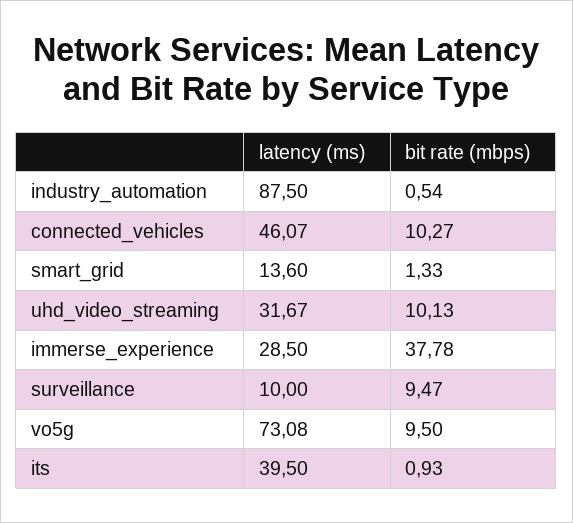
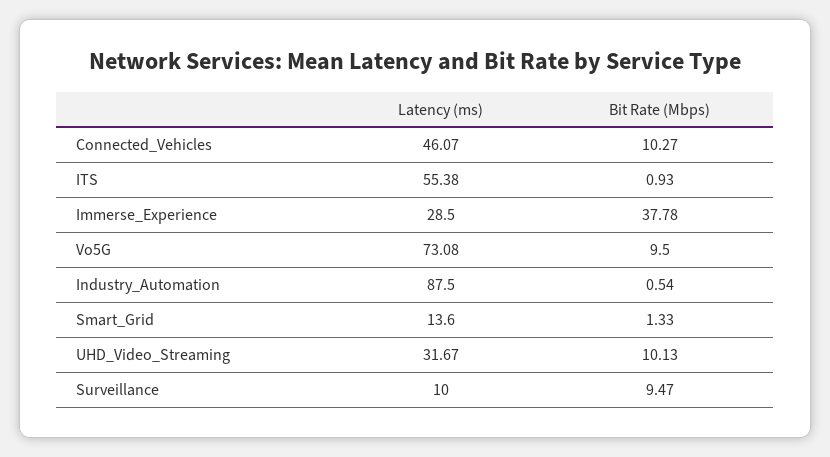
  {
    "latency (ms)": {
      "industry_automation": 87.5,
      "connected_vehicles": 46.07,
      "smart_grid": 13.6,
      "uhd_video_streaming": 31.67,
      "immerse_experience": 28.5,
      "surveillance": 10,
      "vo5g": 73.08,
-     "its": 39.5
+     "its": 55.38
    },
    "bit rate (mbps)": {
      "industry_automation": 0.54,
      "connected_vehicles": 10.27,
      "smart_grid": 1.33,
      "uhd_video_streaming": 10.13,
      "immerse_experience": 37.78,
      "surveillance": 9.47,
      "vo5g": 9.5,
      "its": 0.93
    }
  }

